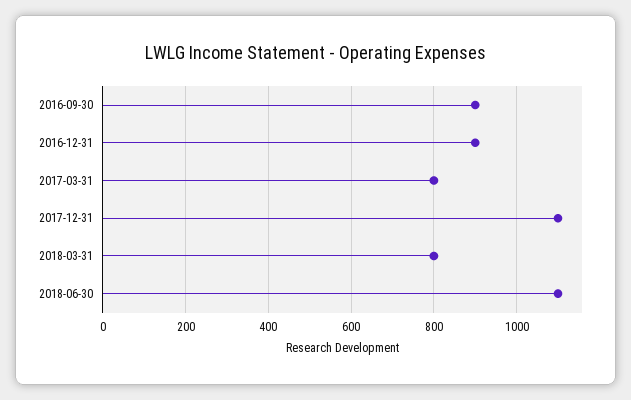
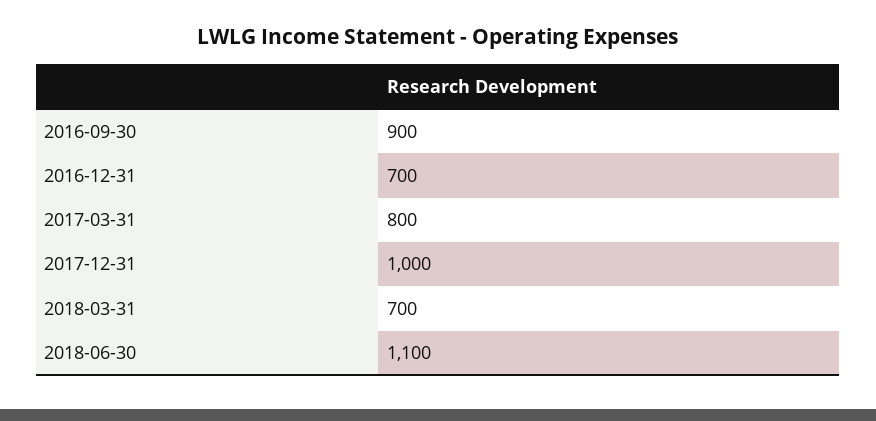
  {
    "2016-09-30": 900,
-   "2016-12-31": 900,
+   "2016-12-31": 700,
    "2017-03-31": 800,
-   "2017-12-31": 1100,
+   "2017-12-31": 1000,
-   "2018-03-31": 800,
+   "2018-03-31": 700,
    "2018-06-30": 1100
  }

